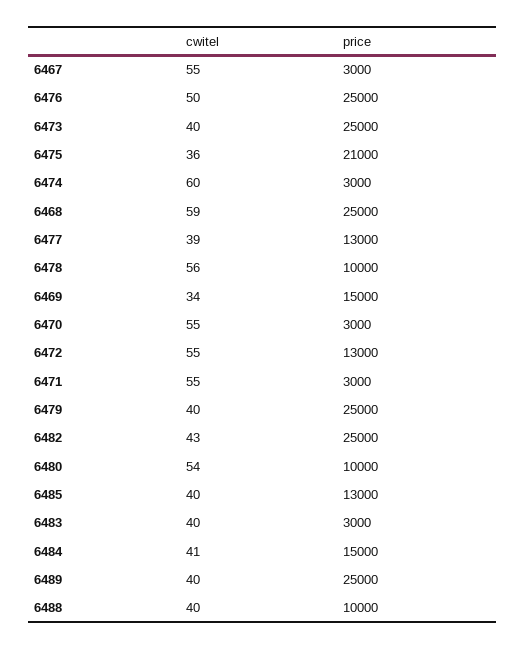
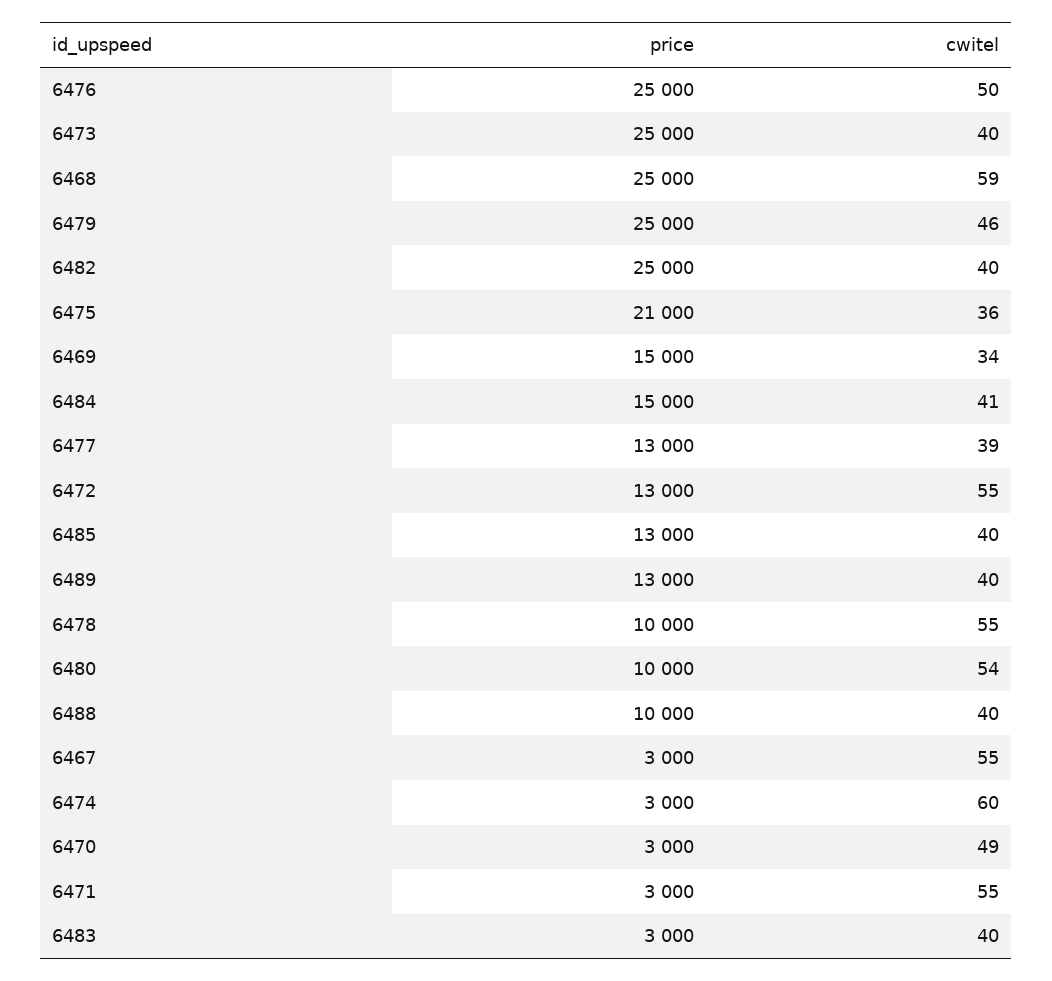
  {
    "cwitel": {
      "6467": 55,
      "6476": 50,
      "6473": 40,
      "6475": 36,
      "6474": 60,
      "6468": 59,
      "6477": 39,
-     "6478": 56,
+     "6478": 55,
      "6469": 34,
-     "6470": 55,
+     "6470": 49,
      "6472": 55,
      "6471": 55,
-     "6479": 40,
+     "6479": 46,
-     "6482": 43,
+     "6482": 40,
      "6480": 54,
      "6485": 40,
      "6483": 40,
      "6484": 41,
      "6489": 40,
      "6488": 40
    },
    "price": {
      "6467": 3000,
      "6476": 25000,
      "6473": 25000,
      "6475": 21000,
      "6474": 3000,
      "6468": 25000,
      "6477": 13000,
      "6478": 10000,
      "6469": 15000,
      "6470": 3000,
      "6472": 13000,
      "6471": 3000,
      "6479": 25000,
      "6482": 25000,
      "6480": 10000,
      "6485": 13000,
      "6483": 3000,
      "6484": 15000,
-     "6489": 25000,
+     "6489": 13000,
      "6488": 10000
    }
  }

